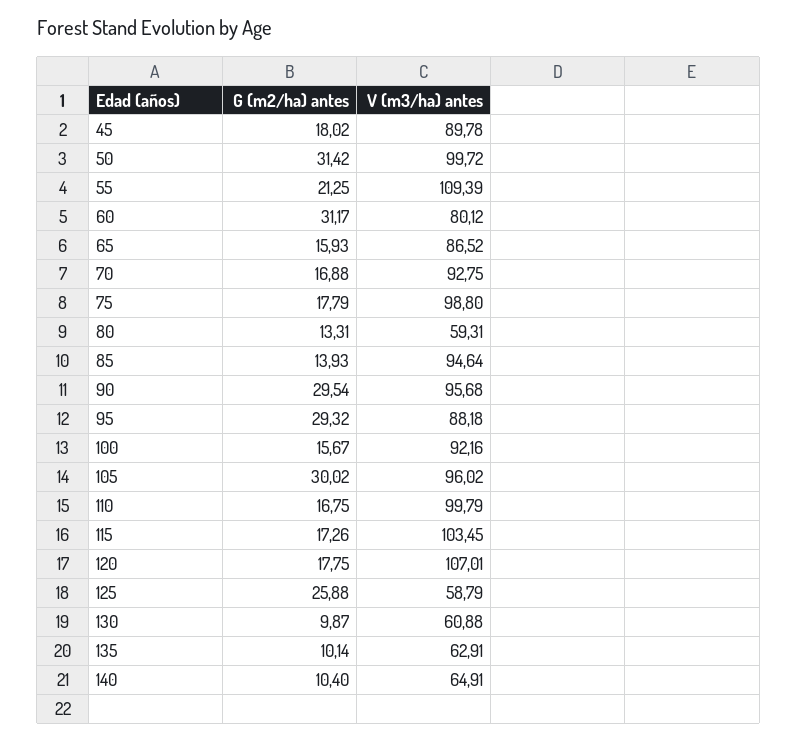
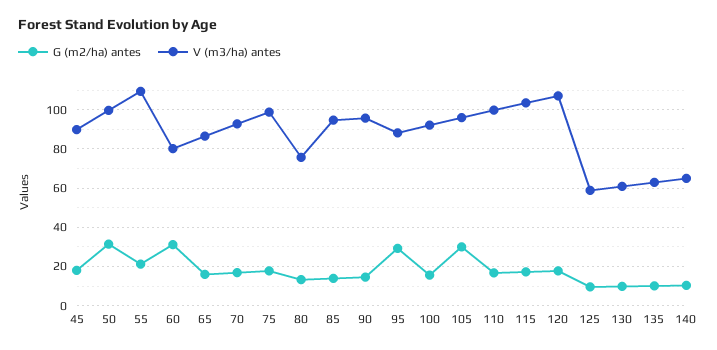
  {
    "G (m2/ha) antes": {
      "45": 18.02,
      "50": 31.42,
      "55": 21.25,
      "60": 31.17,
      "65": 15.93,
      "70": 16.88,
      "75": 17.79,
      "80": 13.31,
      "85": 13.93,
-     "90": 29.54,
+     "90": 15,
      "95": 29.32,
      "100": 15.67,
      "105": 30.02,
      "110": 16.75,
      "115": 17.26,
      "120": 17.75,
-     "125": 25.88,
+     "125": 10,
      "130": 9.87,
      "135": 10.14,
      "140": 10.4
    },
    "V (m3/ha) antes": {
      "45": 89.78,
      "50": 99.72,
      "55": 109.39,
      "60": 80.12,
      "65": 86.52,
      "70": 92.75,
      "75": 98.8,
-     "80": 59.31,
+     "80": 75,
      "85": 94.64,
      "90": 95.68,
      "95": 88.18,
      "100": 92.16,
      "105": 96.02,
      "110": 99.79,
      "115": 103.45,
      "120": 107.01,
      "125": 58.79,
      "130": 60.88,
      "135": 62.91,
      "140": 64.91
    }
  }

